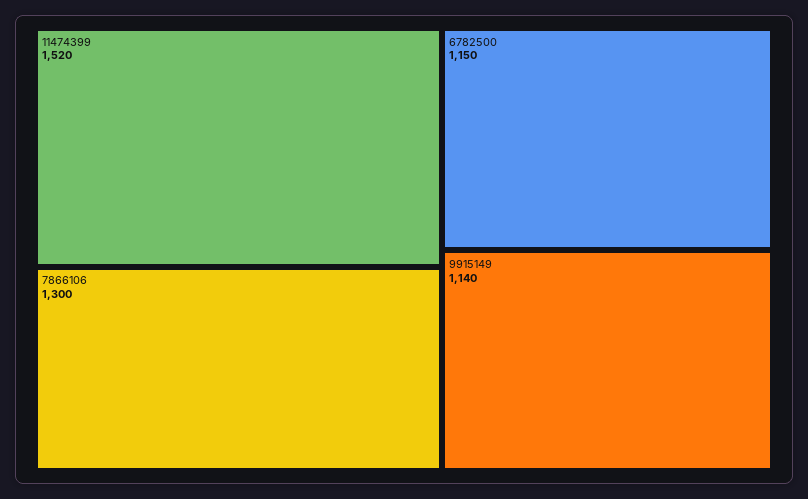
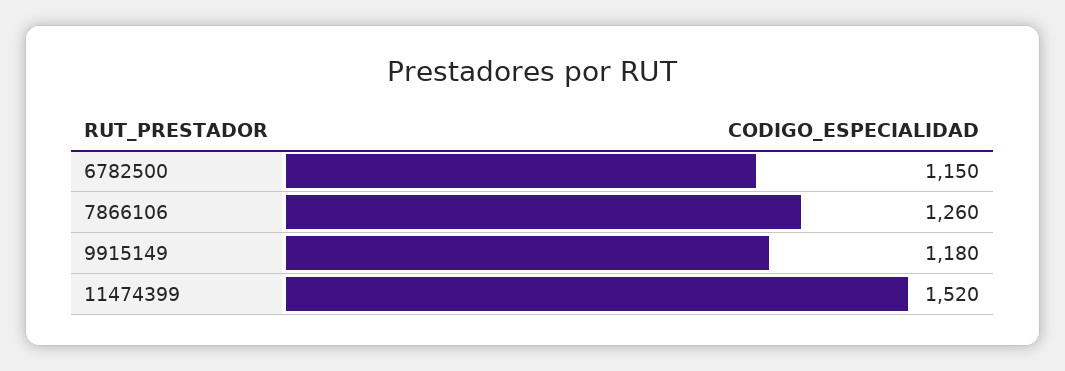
  {
    "11474399": 1520,
-   "7866106": 1300,
+   "7866106": 1260,
    "6782500": 1150,
-   "9915149": 1140
+   "9915149": 1180
  }

